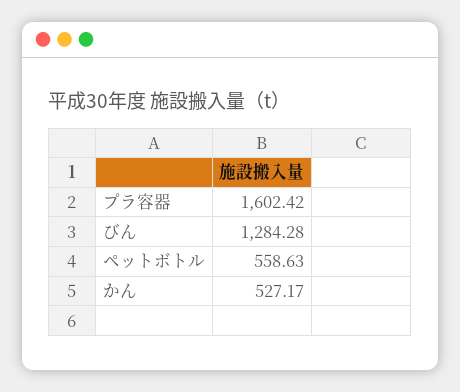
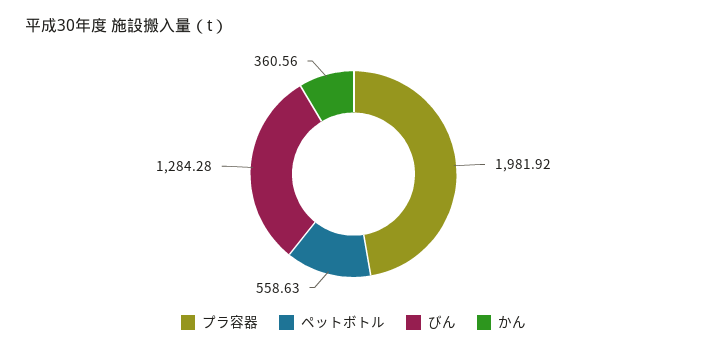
  {
-   "プラ容器": 1602.42,
+   "プラ容器": 1981.92,
    "びん": 1284.28,
    "ペットボトル": 558.63,
-   "かん": 527.17
+   "かん": 360.56
  }

